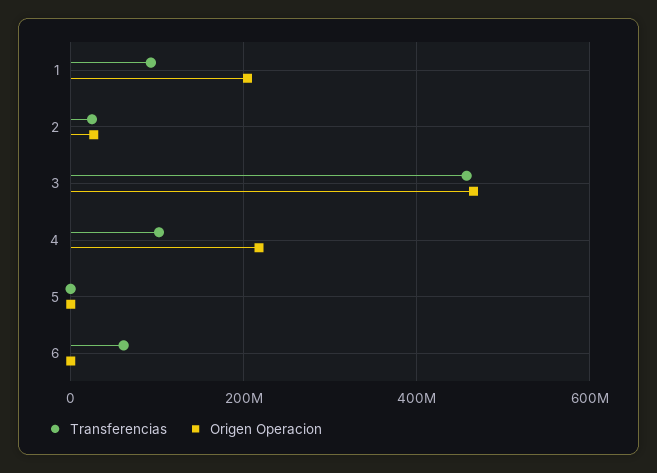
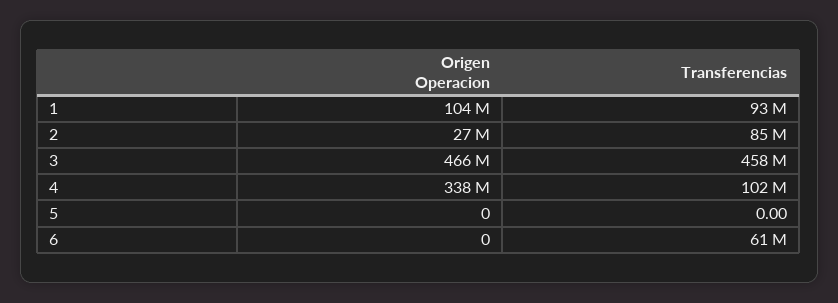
  {
    "Transferencias": {
      "1": 93000000,
-     "2": 20000000,
+     "2": 85000000,
      "3": 458000000,
      "4": 102000000,
      "5": 0,
      "6": 61000000
    },
    "Origen Operacion": {
-     "1": 200000000,
+     "1": 104000000,
      "2": 27000000,
      "3": 466000000,
-     "4": 220000000,
+     "4": 338000000,
      "5": 0,
      "6": 0
    }
  }

